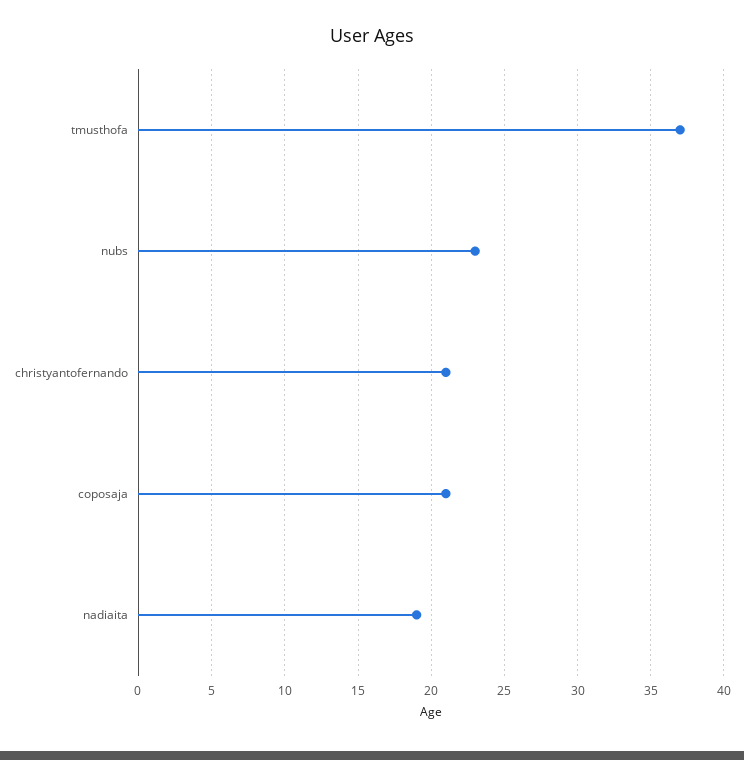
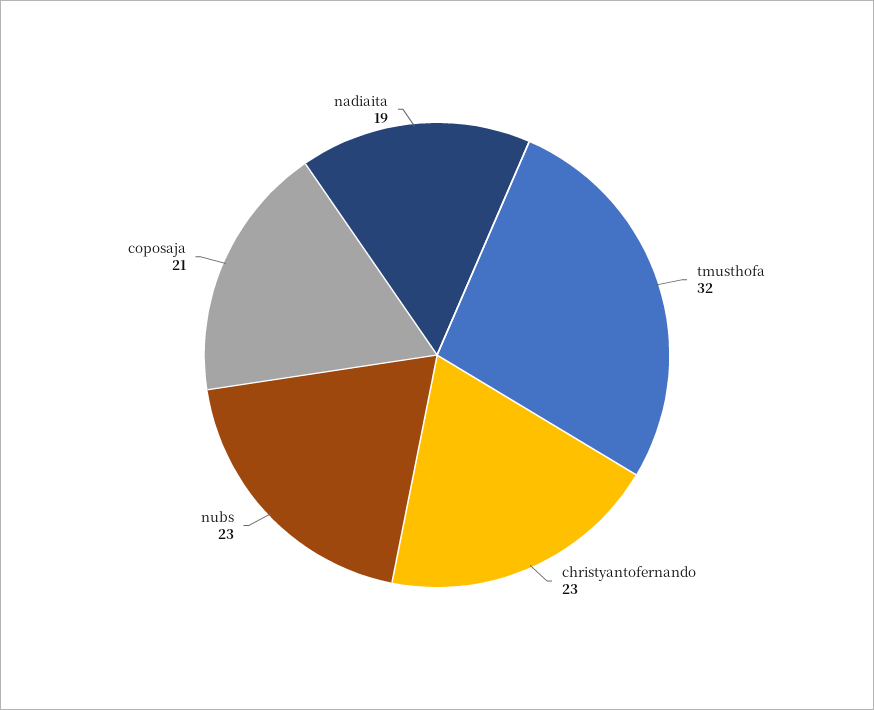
  {
-   "tmusthofa": 37,
+   "tmusthofa": 32,
    "nubs": 23,
-   "christyantofernando": 21,
+   "christyantofernando": 23,
    "coposaja": 21,
    "nadiaita": 19
  }

